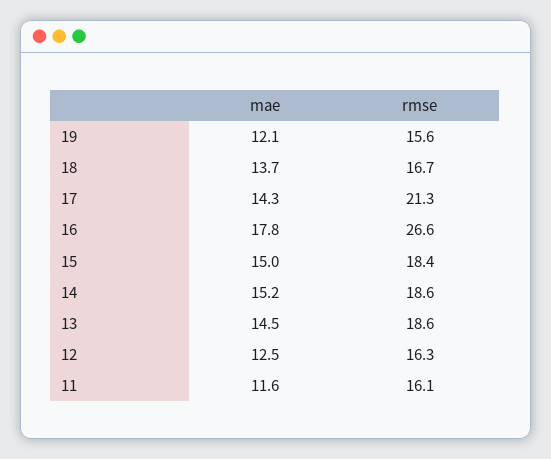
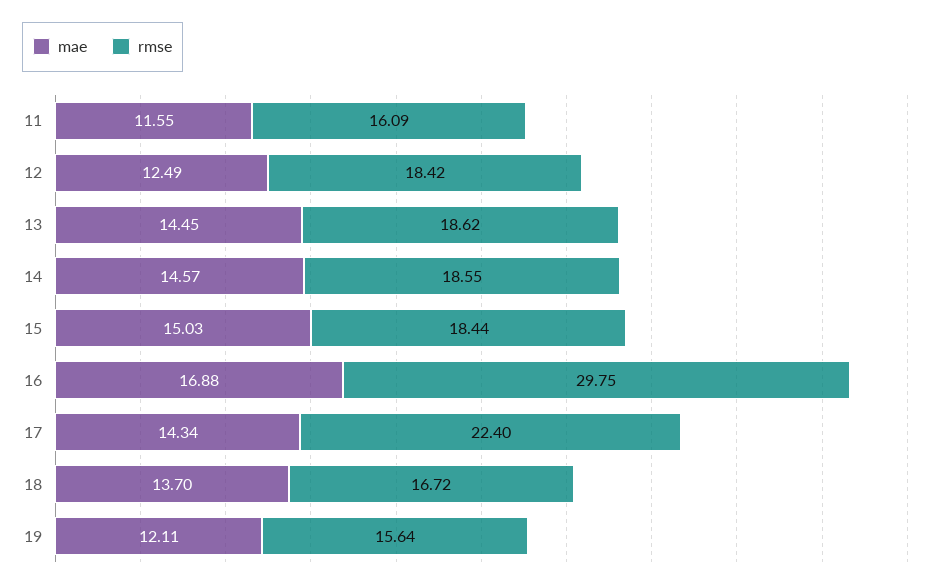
  {
    "mae": {
      "19": 12.11,
      "18": 13.7,
      "17": 14.34,
-     "16": 17.8,
+     "16": 16.88,
      "15": 15.03,
-     "14": 15.2,
+     "14": 14.57,
      "13": 14.45,
      "12": 12.49,
      "11": 11.55
    },
    "rmse": {
      "19": 15.64,
      "18": 16.72,
-     "17": 21.3,
+     "17": 22.4,
-     "16": 26.6,
+     "16": 29.75,
      "15": 18.44,
      "14": 18.55,
      "13": 18.62,
-     "12": 16.3,
+     "12": 18.42,
      "11": 16.09
    }
  }

